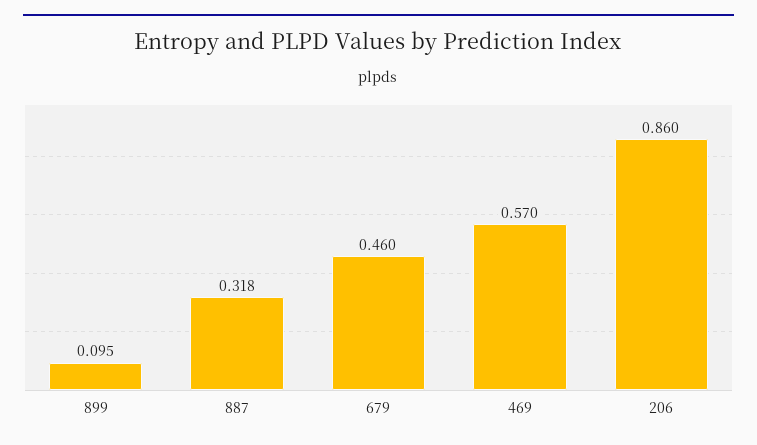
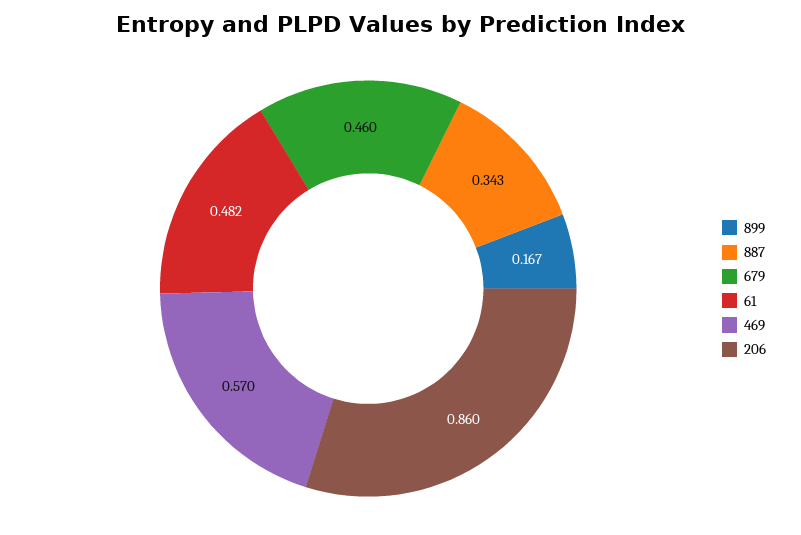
  {
-   "899": 0.095,
+   "899": 0.167,
-   "887": 0.318,
+   "887": 0.343,
    "679": 0.46,
    "469": 0.57,
-   "206": 0.86
+   "206": 0.86,
+   "61": 0.482
  }

